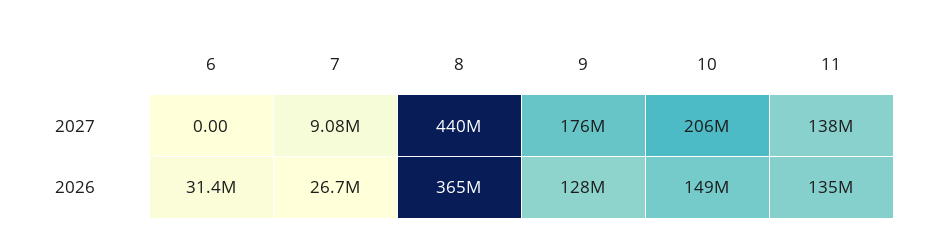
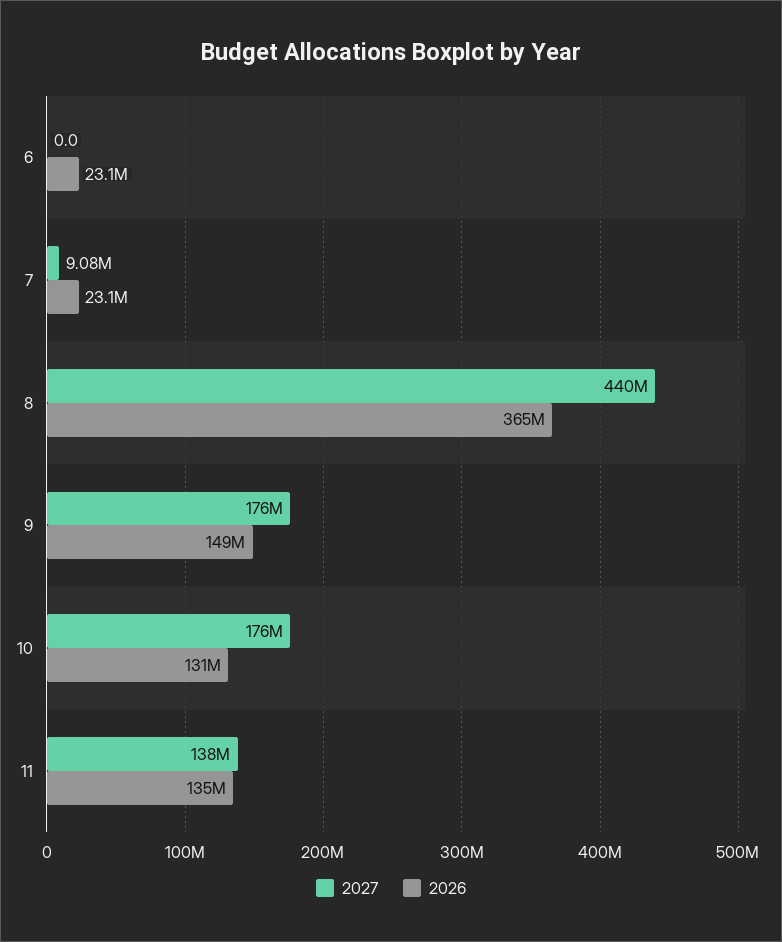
  {
    "2027": {
      "6": 0,
      "7": 9080000,
      "8": 440000000,
      "9": 176000000,
-     "10": 206000000,
+     "10": 176000000,
      "11": 138000000
    },
    "2026": {
-     "6": 31400000,
+     "6": 23100000,
-     "7": 26700000,
+     "7": 23100000,
      "8": 365000000,
-     "9": 128000000,
+     "9": 149000000,
-     "10": 149000000,
+     "10": 131000000,
      "11": 135000000
    }
  }

